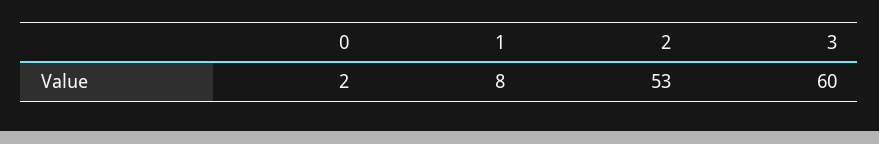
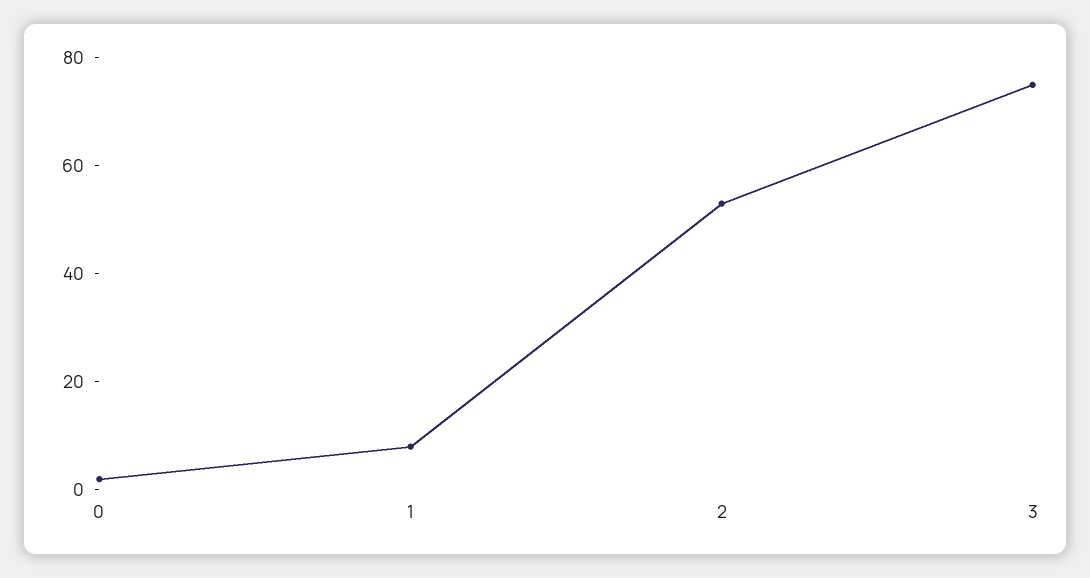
  {
    "0": 2,
    "1": 8,
    "2": 53,
-   "3": 60
+   "3": 75
  }

